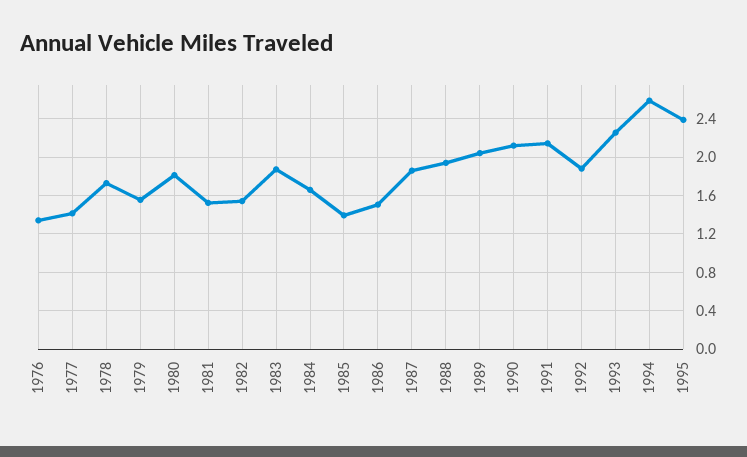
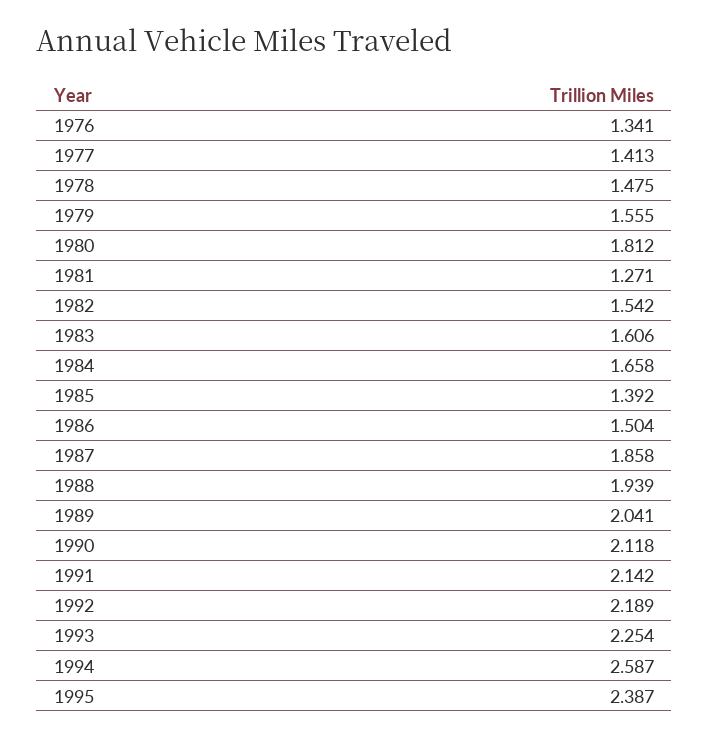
  {
    "1976": 1.341,
    "1977": 1.413,
-   "1978": 1.7,
+   "1978": 1.475,
    "1979": 1.555,
    "1980": 1.812,
-   "1981": 1.5,
+   "1981": 1.271,
    "1982": 1.542,
-   "1983": 1.9,
+   "1983": 1.606,
    "1984": 1.658,
    "1985": 1.392,
    "1986": 1.504,
    "1987": 1.858,
    "1988": 1.939,
    "1989": 2.041,
    "1990": 2.118,
    "1991": 2.142,
-   "1992": 1.9,
+   "1992": 2.189,
    "1993": 2.254,
    "1994": 2.587,
    "1995": 2.387
  }

